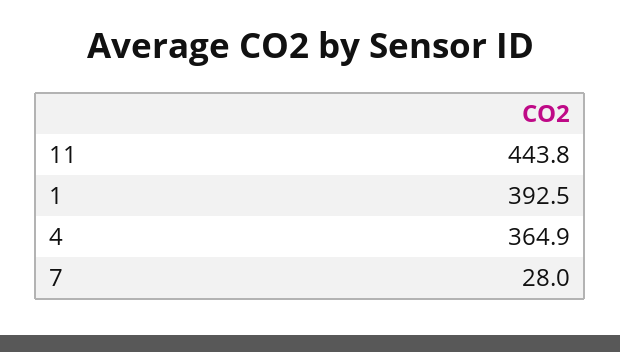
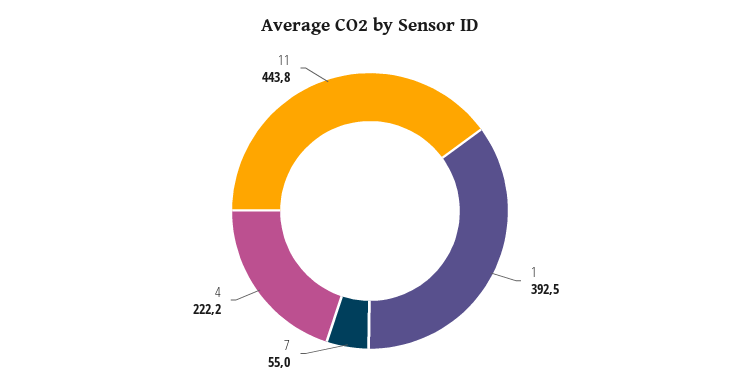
  {
    "11": 443.8,
    "1": 392.5,
-   "4": 364.9,
+   "4": 222.2,
-   "7": 28
+   "7": 55
  }

